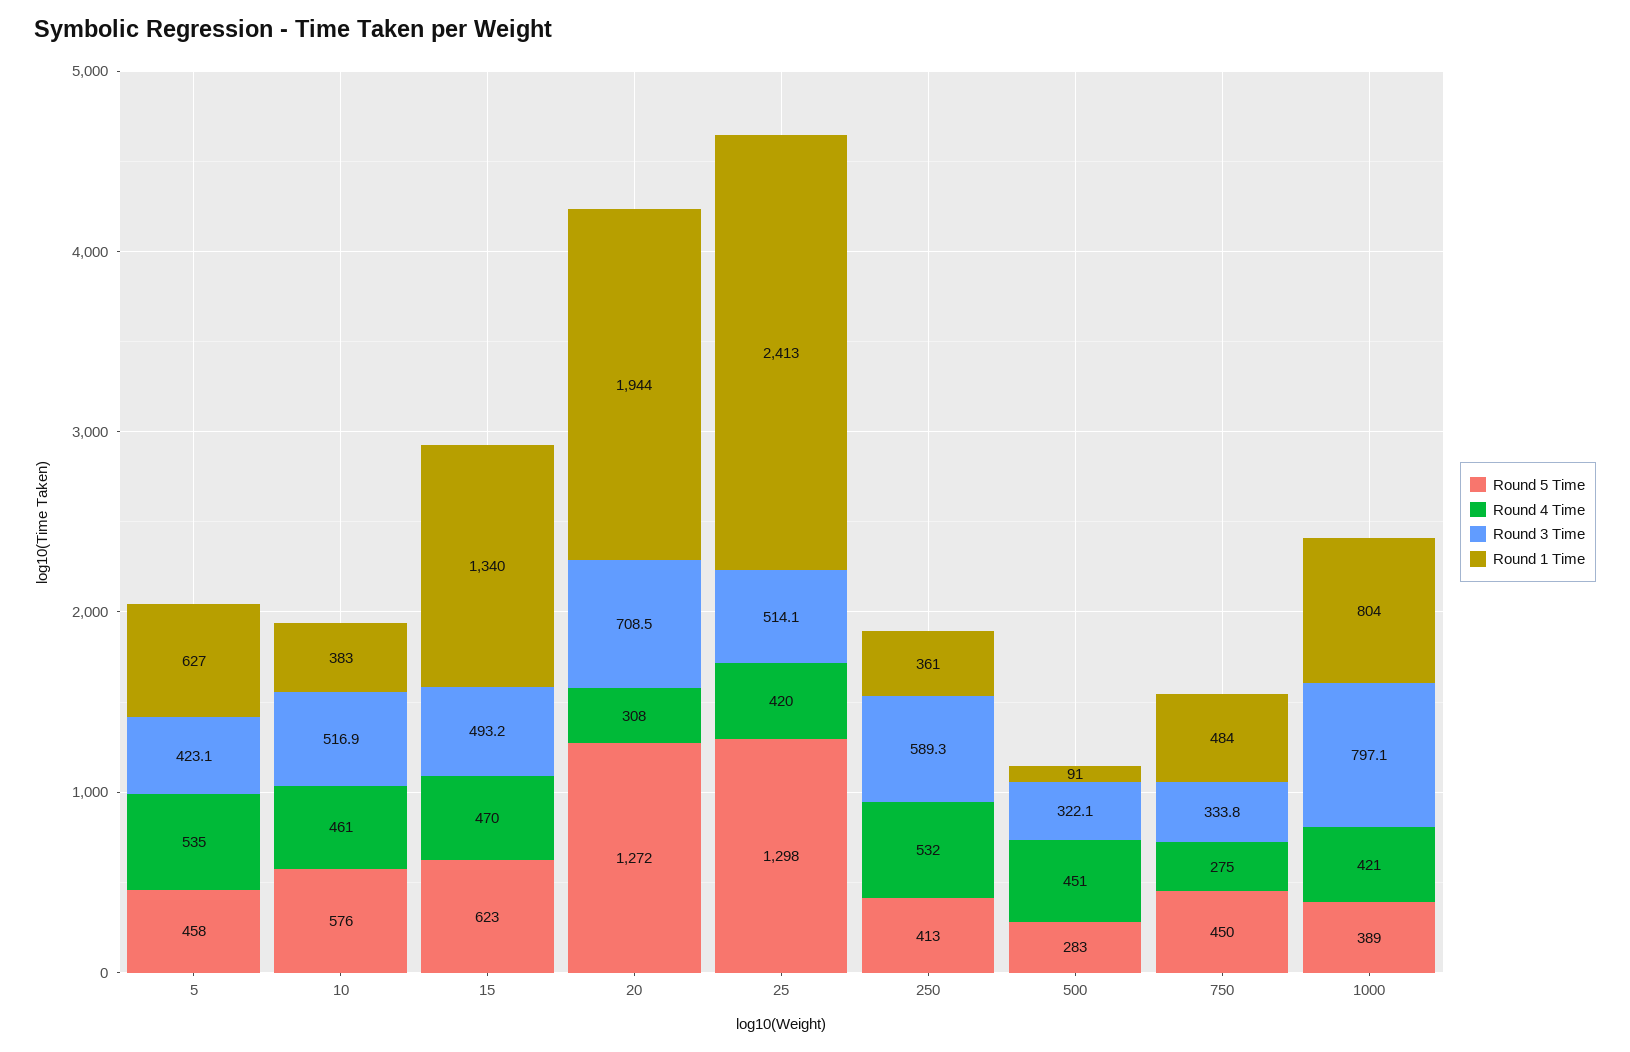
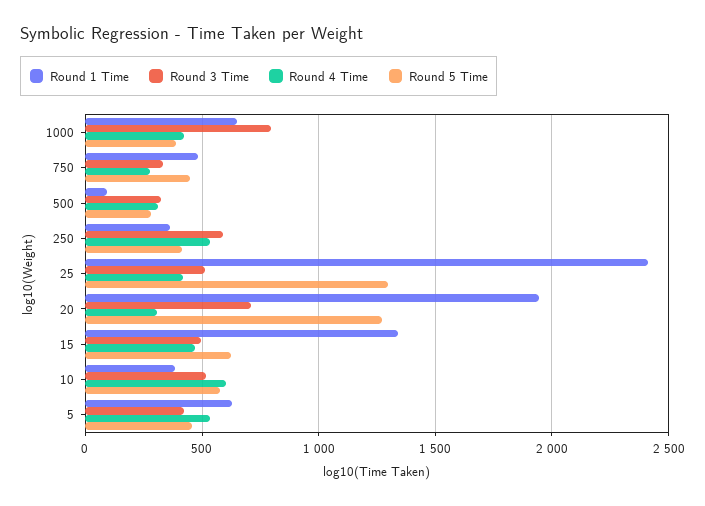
  {
    "Round 5 Time": {
      "5": 458,
      "10": 576,
      "15": 623,
      "20": 1272,
      "25": 1298,
      "250": 413,
      "500": 283,
      "750": 450,
      "1000": 389
    },
    "Round 4 Time": {
      "5": 535,
-     "10": 461,
+     "10": 600,
      "15": 470,
      "20": 308,
      "25": 420,
      "250": 532,
-     "500": 451,
+     "500": 300,
      "750": 275,
      "1000": 421
    },
    "Round 3 Time": {
      "5": 423.1,
      "10": 516.9,
      "15": 493.2,
      "20": 708.5,
      "25": 514.1,
      "250": 589.3,
      "500": 322.1,
      "750": 333.8,
      "1000": 797.1
    },
    "Round 1 Time": {
      "5": 627,
      "10": 383,
      "15": 1340,
      "20": 1944,
      "25": 2413,
      "250": 361,
      "500": 91,
      "750": 484,
-     "1000": 804
+     "1000": 650
    }
  }

